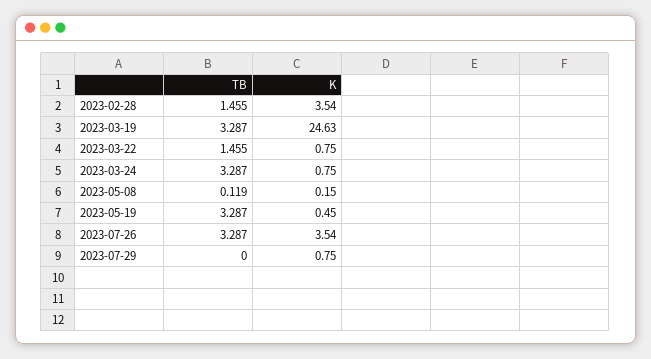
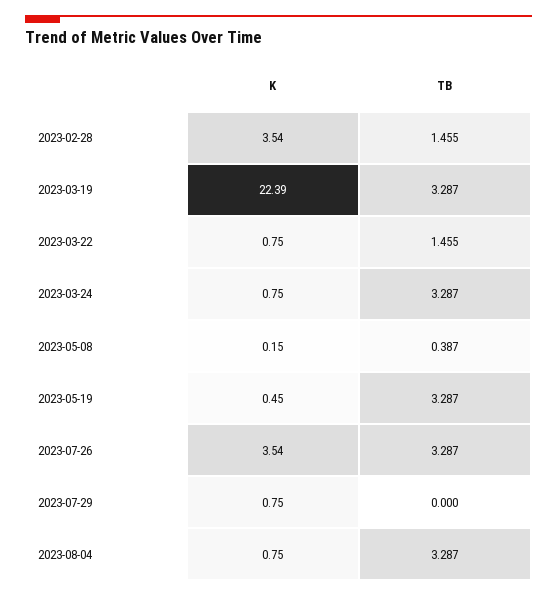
  {
    "TB": {
      "2023-02-28": 1.455,
      "2023-03-19": 3.287,
      "2023-03-22": 1.455,
      "2023-03-24": 3.287,
-     "2023-05-08": 0.119,
+     "2023-05-08": 0.387,
      "2023-05-19": 3.287,
      "2023-07-26": 3.287,
-     "2023-07-29": 0
+     "2023-07-29": 0,
+     "2023-08-04": 3.287
    },
    "K": {
      "2023-02-28": 3.54,
-     "2023-03-19": 24.63,
+     "2023-03-19": 22.39,
      "2023-03-22": 0.75,
      "2023-03-24": 0.75,
      "2023-05-08": 0.15,
      "2023-05-19": 0.45,
      "2023-07-26": 3.54,
-     "2023-07-29": 0.75
+     "2023-07-29": 0.75,
+     "2023-08-04": 0.75
    }
  }

